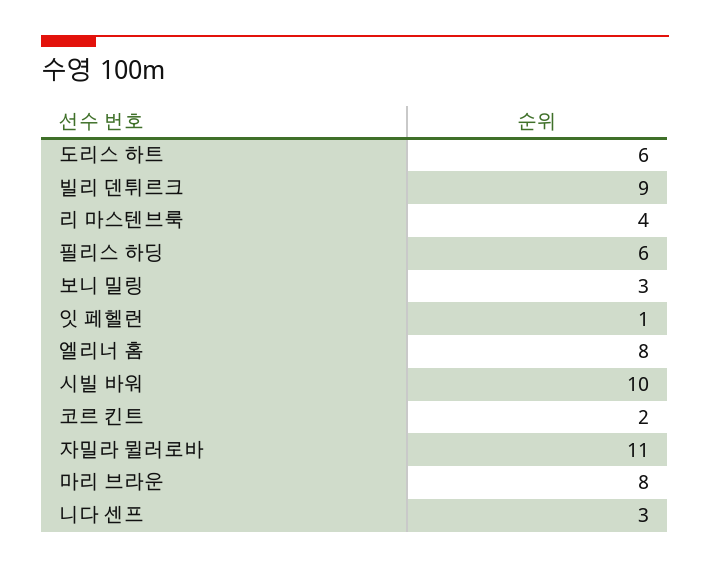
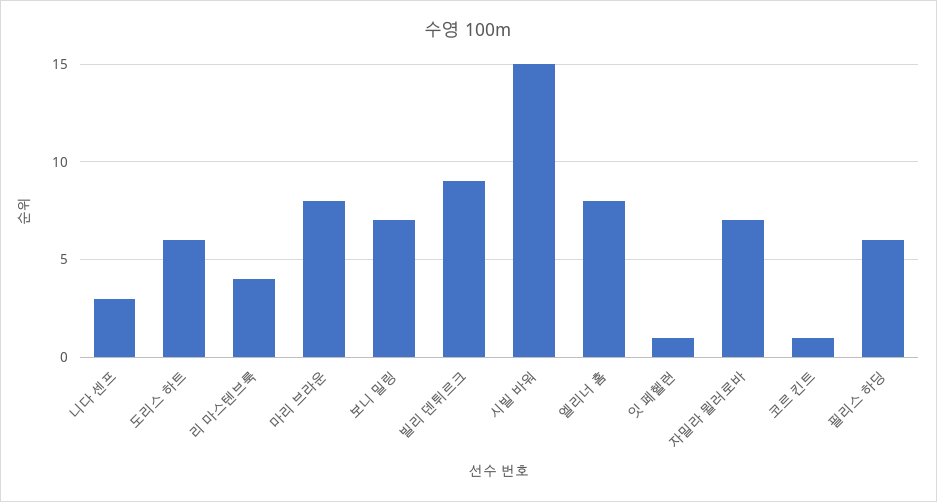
  {
    "도리스 하트": 6,
    "빌리 덴튀르크": 9,
    "리 마스텐브룩": 4,
    "필리스 하딩": 6,
-   "보니 밀링": 3,
+   "보니 밀링": 7,
    "잇 페헬런": 1,
    "엘리너 홈": 8,
-   "시빌 바워": 10,
+   "시빌 바워": 15,
-   "코르 킨트": 2,
+   "코르 킨트": 1,
-   "자밀라 뮐러로바": 11,
+   "자밀라 뮐러로바": 7,
    "마리 브라운": 8,
    "니다 센프": 3
  }

